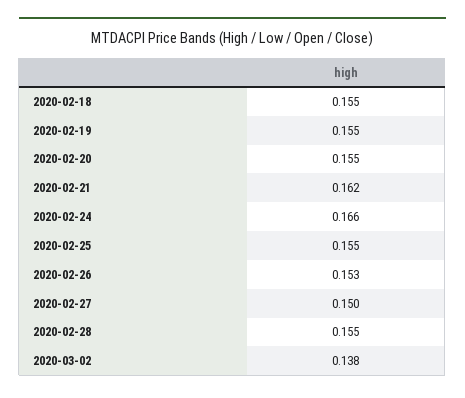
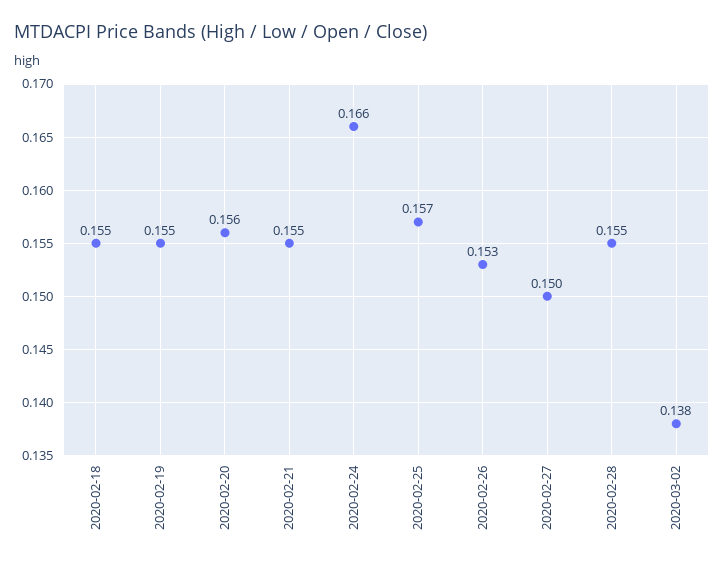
  {
    "2020-02-18": 0.155,
    "2020-02-19": 0.155,
-   "2020-02-20": 0.155,
+   "2020-02-20": 0.156,
-   "2020-02-21": 0.162,
+   "2020-02-21": 0.155,
    "2020-02-24": 0.166,
-   "2020-02-25": 0.155,
+   "2020-02-25": 0.157,
    "2020-02-26": 0.153,
    "2020-02-27": 0.15,
    "2020-02-28": 0.155,
    "2020-03-02": 0.138
  }

